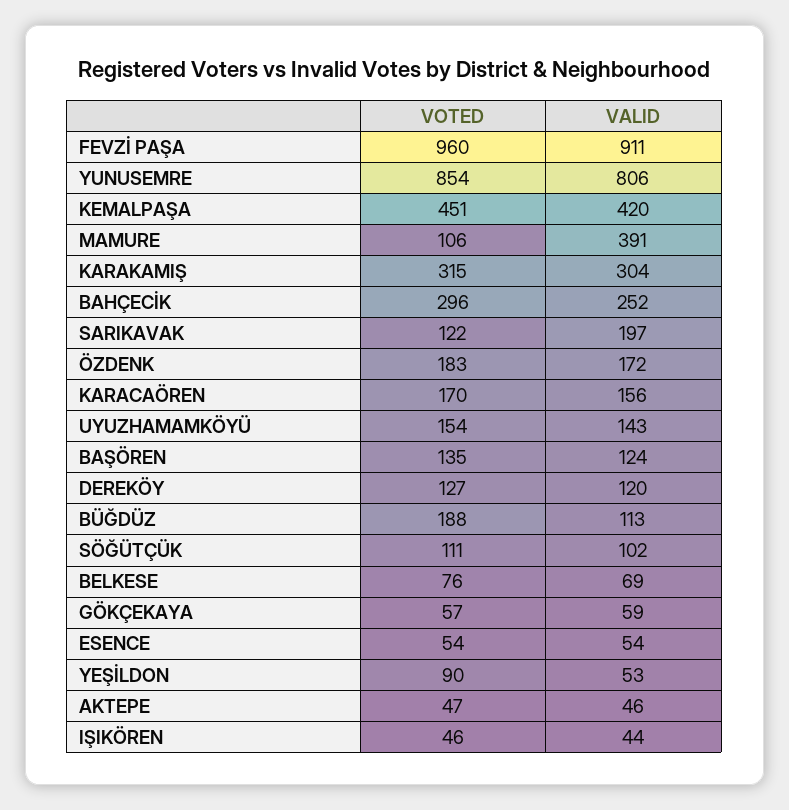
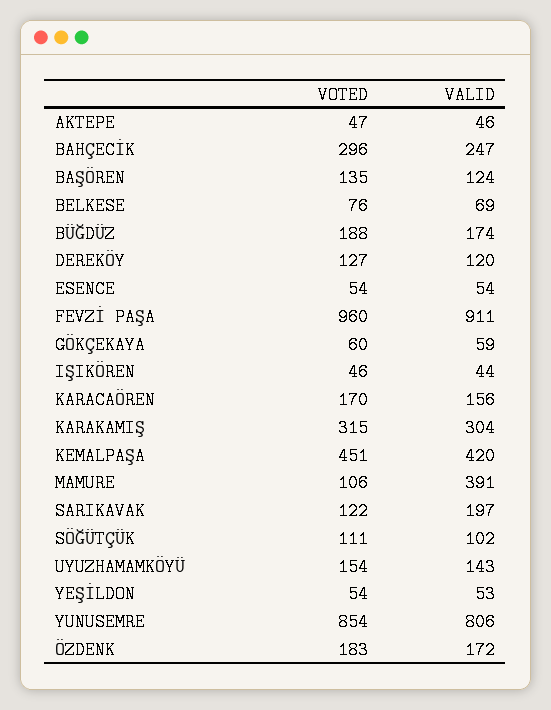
  {
    "VOTED": {
      "FEVZİ PAŞA": 960,
      "YUNUSEMRE": 854,
      "KEMALPAŞA": 451,
      "MAMURE": 106,
      "KARAKAMIŞ": 315,
      "BAHÇECİK": 296,
      "SARIKAVAK": 122,
      "ÖZDENK": 183,
      "KARACAÖREN": 170,
      "UYUZHAMAMKÖYÜ": 154,
      "BAŞÖREN": 135,
      "DEREKÖY": 127,
      "BÜĞDÜZ": 188,
      "SÖĞÜTÇÜK": 111,
      "BELKESE": 76,
-     "GÖKÇEKAYA": 57,
+     "GÖKÇEKAYA": 60,
      "ESENCE": 54,
-     "YEŞİLDON": 90,
+     "YEŞİLDON": 54,
      "AKTEPE": 47,
      "IŞIKÖREN": 46
    },
    "VALID": {
      "FEVZİ PAŞA": 911,
      "YUNUSEMRE": 806,
      "KEMALPAŞA": 420,
      "MAMURE": 391,
      "KARAKAMIŞ": 304,
-     "BAHÇECİK": 252,
+     "BAHÇECİK": 247,
      "SARIKAVAK": 197,
      "ÖZDENK": 172,
      "KARACAÖREN": 156,
      "UYUZHAMAMKÖYÜ": 143,
      "BAŞÖREN": 124,
      "DEREKÖY": 120,
-     "BÜĞDÜZ": 113,
+     "BÜĞDÜZ": 174,
      "SÖĞÜTÇÜK": 102,
      "BELKESE": 69,
      "GÖKÇEKAYA": 59,
      "ESENCE": 54,
      "YEŞİLDON": 53,
      "AKTEPE": 46,
      "IŞIKÖREN": 44
    }
  }

